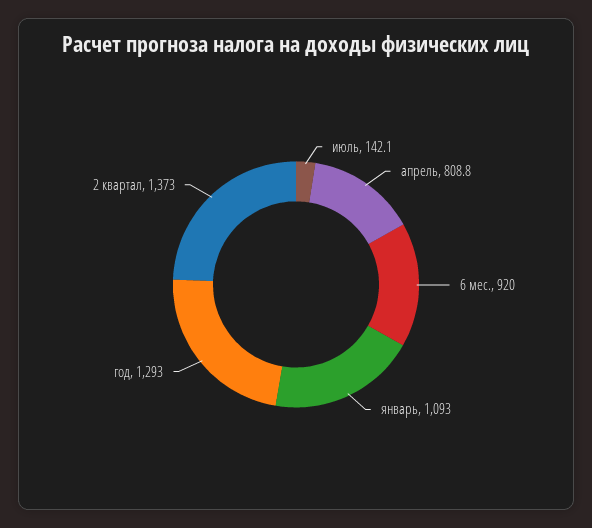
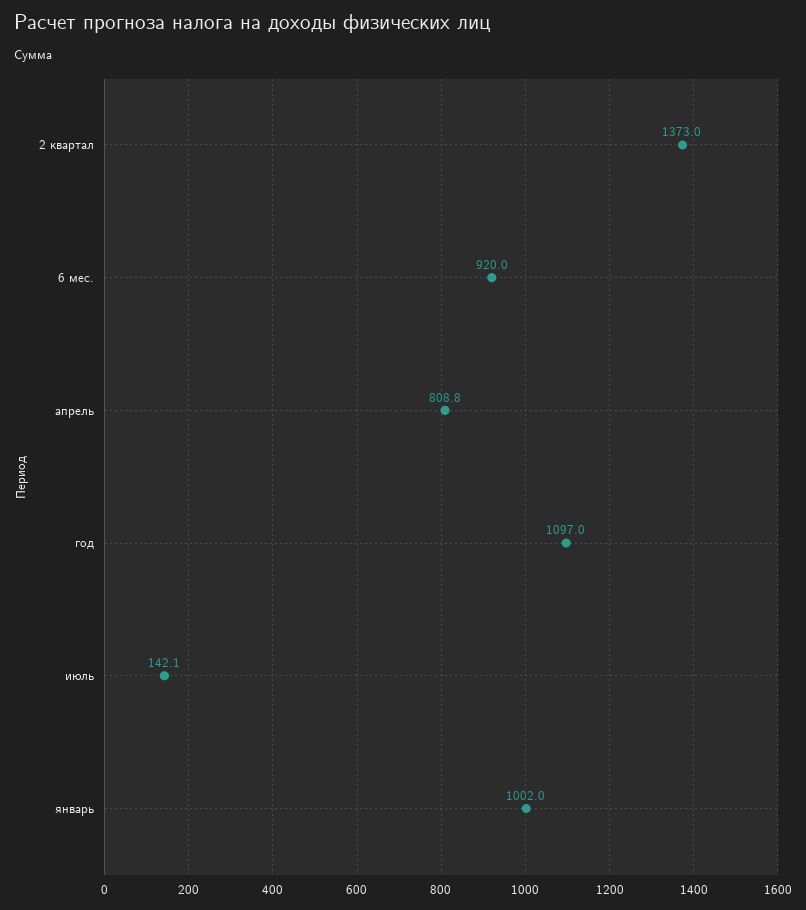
  {
    "июль": 142.1,
    "апрель": 808.8,
    "6 мес.": 920,
-   "январь": 1093,
+   "январь": 1002,
-   "год": 1293,
+   "год": 1097,
    "2 квартал": 1373
  }

